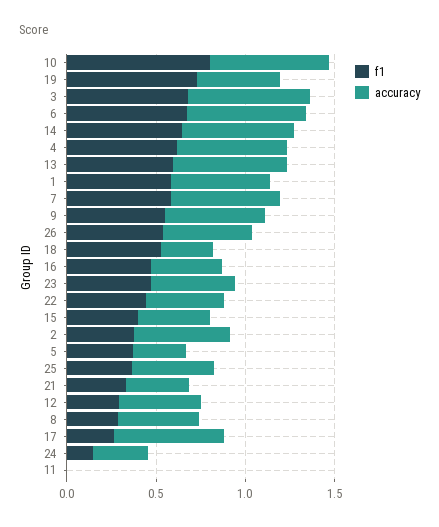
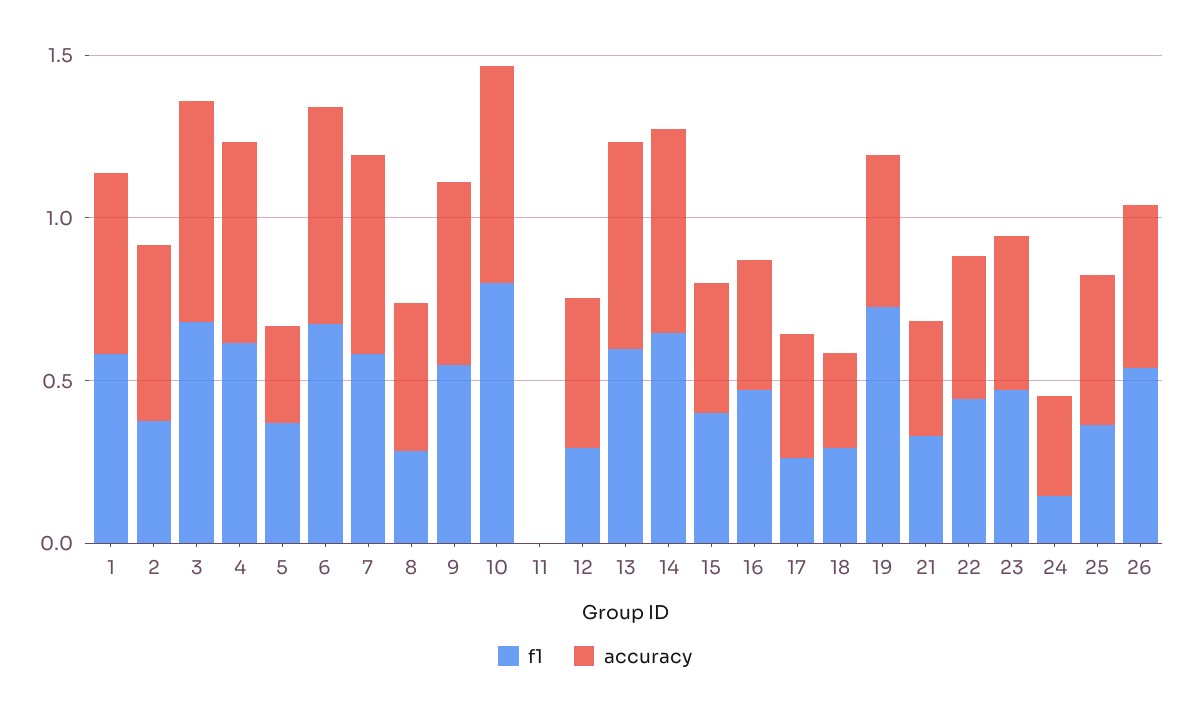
  {
    "f1": {
      "10": 0.8,
      "19": 0.7,
      "3": 0.7,
      "6": 0.7,
      "14": 0.6,
      "4": 0.6,
      "13": 0.6,
      "1": 0.6,
      "7": 0.6,
      "9": 0.5,
      "26": 0.5,
-     "18": 0.5,
+     "18": 0.3,
      "16": 0.5,
      "23": 0.5,
      "22": 0.4,
      "15": 0.4,
      "2": 0.4,
      "5": 0.4,
      "25": 0.4,
      "21": 0.3,
      "12": 0.3,
      "8": 0.3,
      "17": 0.3,
      "24": 0.1,
      "11": 0
    },
    "accuracy": {
      "10": 0.7,
      "19": 0.5,
      "3": 0.7,
      "6": 0.7,
      "14": 0.6,
      "4": 0.6,
      "13": 0.6,
      "1": 0.6,
      "7": 0.6,
      "9": 0.6,
      "26": 0.5,
      "18": 0.3,
      "16": 0.4,
      "23": 0.5,
      "22": 0.4,
      "15": 0.4,
      "2": 0.5,
      "5": 0.3,
      "25": 0.5,
      "21": 0.4,
      "12": 0.5,
      "8": 0.5,
-     "17": 0.6,
+     "17": 0.4,
      "24": 0.3,
      "11": 0
    }
  }

